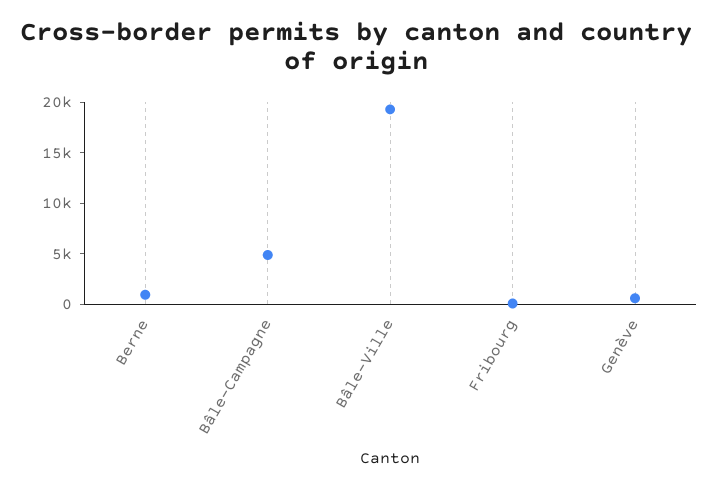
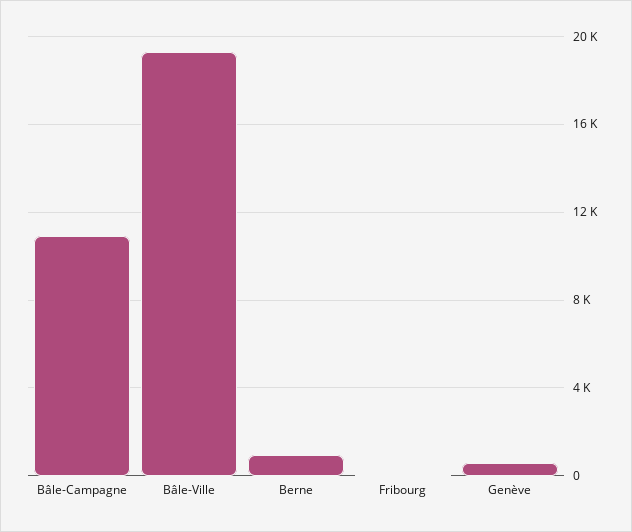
  {
    "Berne": 1000,
-   "Bâle-Campagne": 5000,
+   "Bâle-Campagne": 11000,
    "Bâle-Ville": 19500,
    "Fribourg": 0,
    "Genève": 500
  }

